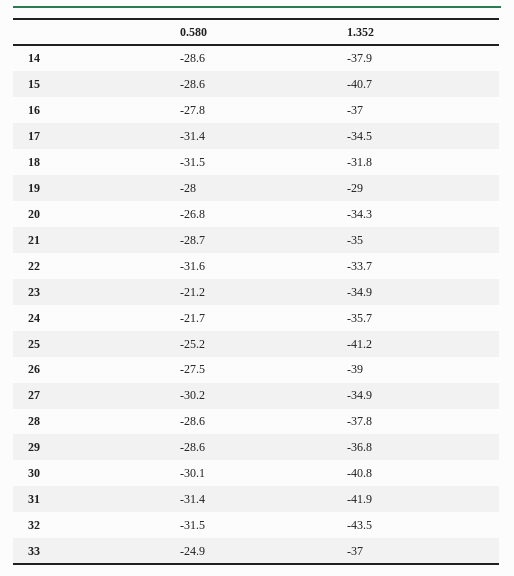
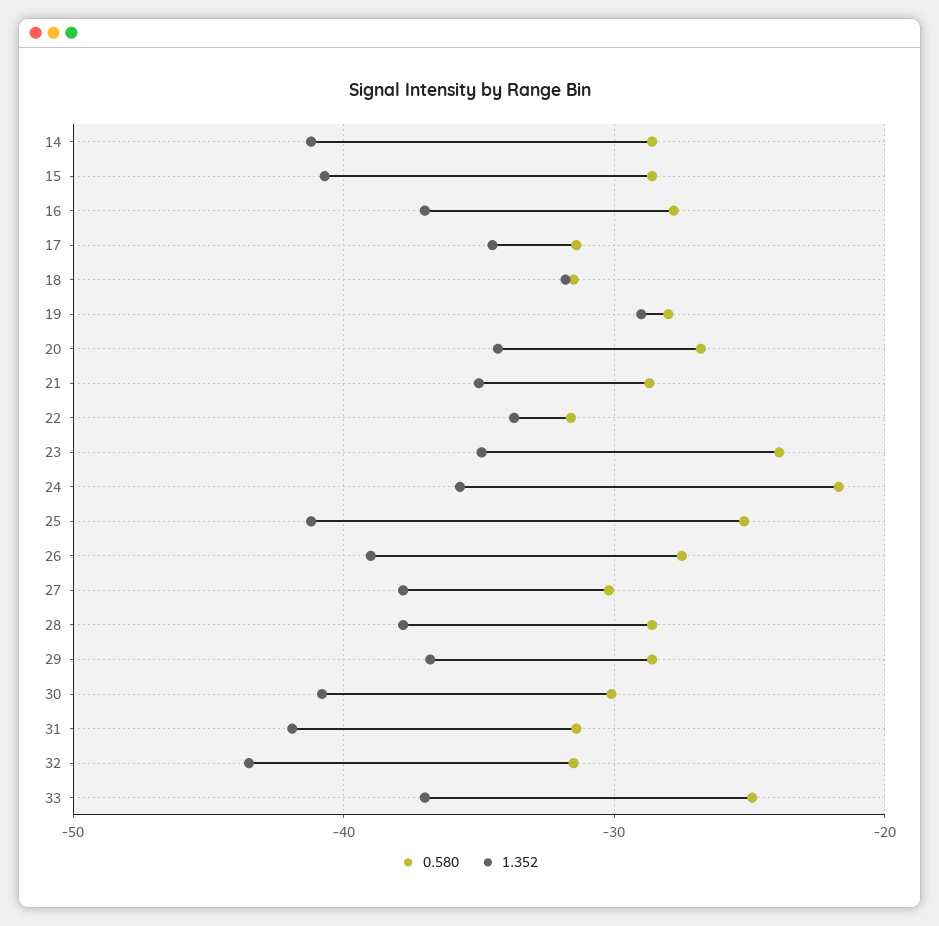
  {
    "0.580": {
      "14": -28.6,
      "15": -28.6,
      "16": -27.8,
      "17": -31.4,
      "18": -31.5,
      "19": -28,
      "20": -26.8,
      "21": -28.7,
      "22": -31.6,
-     "23": -21.2,
+     "23": -24,
      "24": -21.7,
      "25": -25.2,
      "26": -27.5,
      "27": -30.2,
      "28": -28.6,
      "29": -28.6,
      "30": -30.1,
      "31": -31.4,
      "32": -31.5,
      "33": -24.9
    },
    "1.352": {
-     "14": -37.9,
+     "14": -41,
      "15": -40.7,
      "16": -37,
      "17": -34.5,
      "18": -31.8,
      "19": -29,
      "20": -34.3,
      "21": -35,
      "22": -33.7,
      "23": -34.9,
      "24": -35.7,
      "25": -41.2,
      "26": -39,
-     "27": -34.9,
+     "27": -38,
      "28": -37.8,
      "29": -36.8,
      "30": -40.8,
      "31": -41.9,
      "32": -43.5,
      "33": -37
    }
  }

